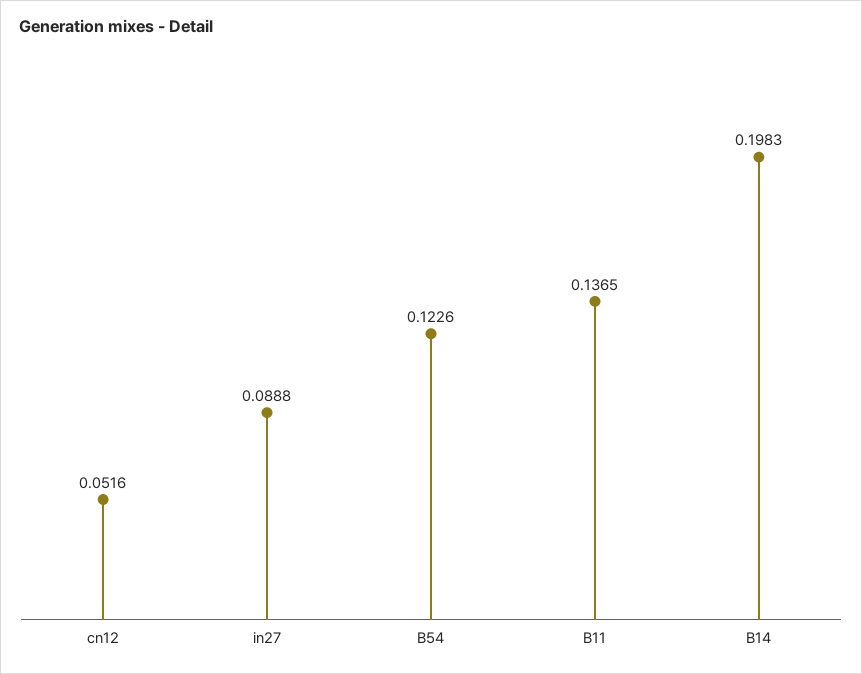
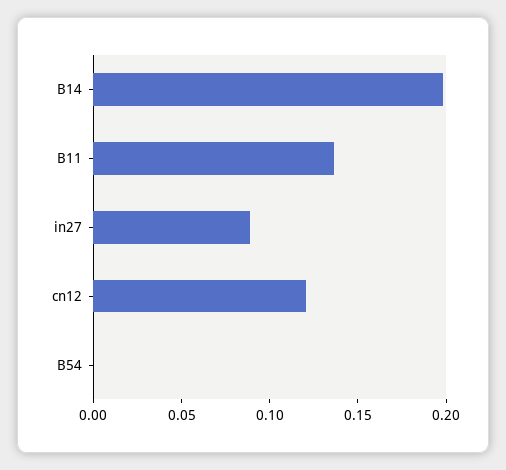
  {
-   "cn12": 0.0516,
+   "cn12": 0.12,
    "in27": 0.0888,
-   "B54": 0.1226,
+   "B54": 0,
    "B11": 0.1365,
    "B14": 0.1983
  }

